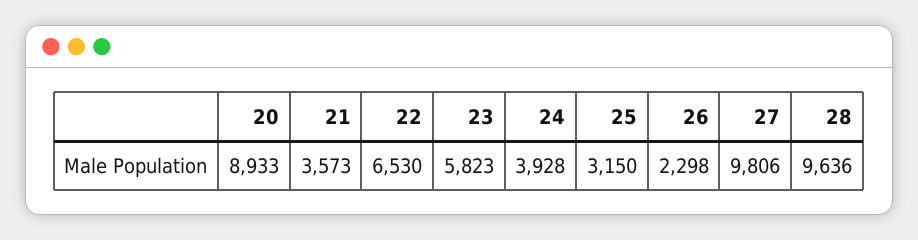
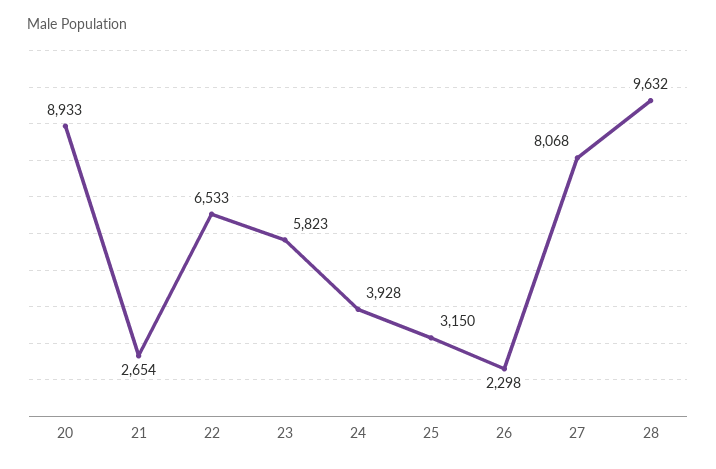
  {
    "20": 8933,
-   "21": 3573,
+   "21": 2654,
-   "22": 6530,
+   "22": 6533,
    "23": 5823,
    "24": 3928,
    "25": 3150,
    "26": 2298,
-   "27": 9806,
+   "27": 8068,
-   "28": 9636
+   "28": 9632
  }

